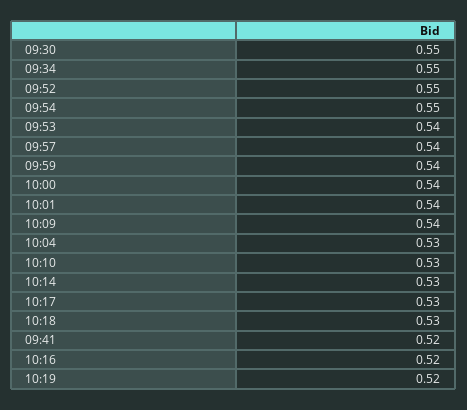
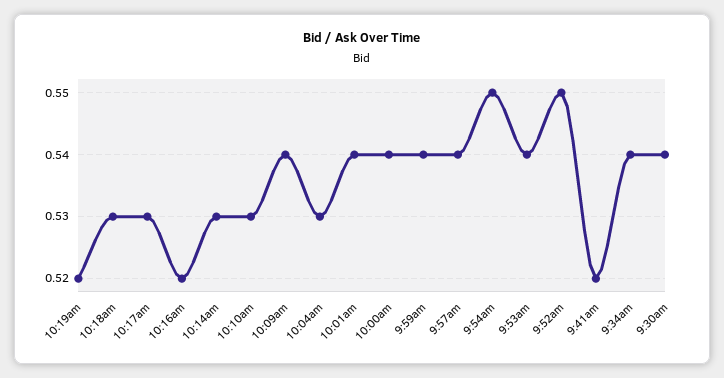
  {
-   "09:30": 0.55,
+   "09:30": 0.54,
-   "09:34": 0.55,
+   "09:34": 0.54,
    "09:52": 0.55,
    "09:54": 0.55,
    "09:53": 0.54,
    "09:57": 0.54,
    "09:59": 0.54,
    "10:00": 0.54,
    "10:01": 0.54,
    "10:09": 0.54,
    "10:04": 0.53,
    "10:10": 0.53,
    "10:14": 0.53,
    "10:17": 0.53,
    "10:18": 0.53,
    "09:41": 0.52,
    "10:16": 0.52,
    "10:19": 0.52
  }

